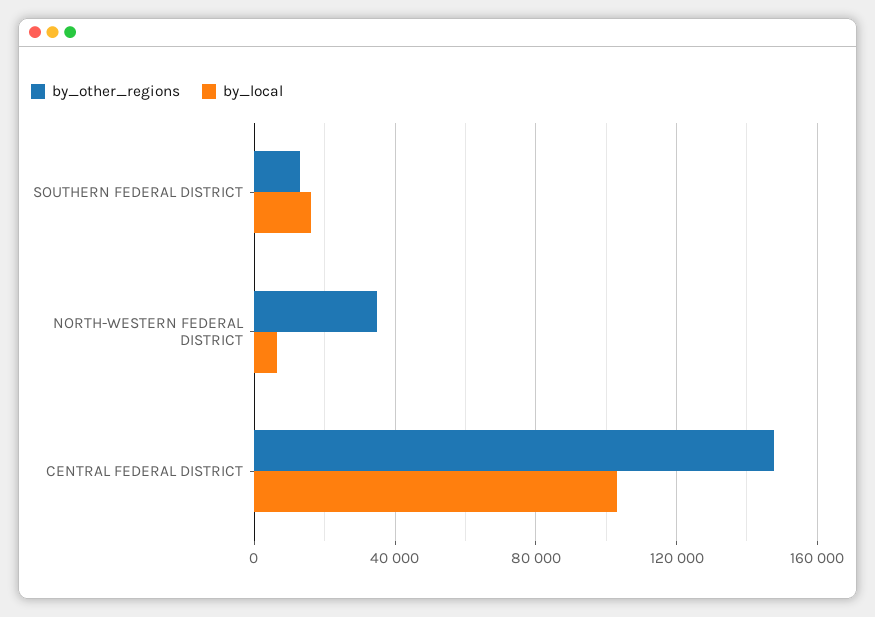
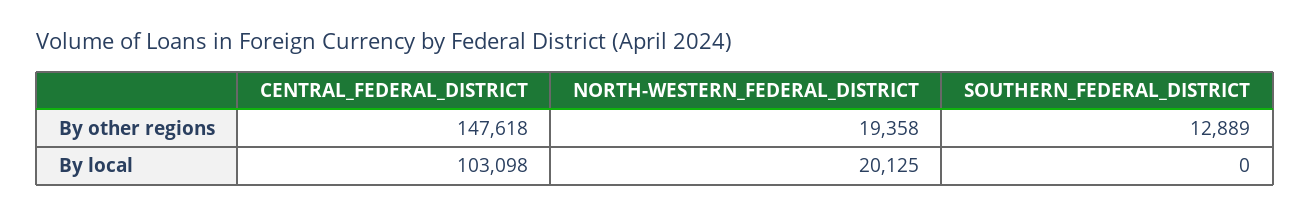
  {
    "by_other_regions": {
      "SOUTHERN FEDERAL DISTRICT": 12889,
-     "NORTH-WESTERN FEDERAL DISTRICT": 35000,
+     "NORTH-WESTERN FEDERAL DISTRICT": 19358,
      "CENTRAL FEDERAL DISTRICT": 147618
    },
    "by_local": {
-     "SOUTHERN FEDERAL DISTRICT": 15000,
+     "SOUTHERN FEDERAL DISTRICT": 0,
-     "NORTH-WESTERN FEDERAL DISTRICT": 5000,
+     "NORTH-WESTERN FEDERAL DISTRICT": 20125,
      "CENTRAL FEDERAL DISTRICT": 103098
    }
  }

